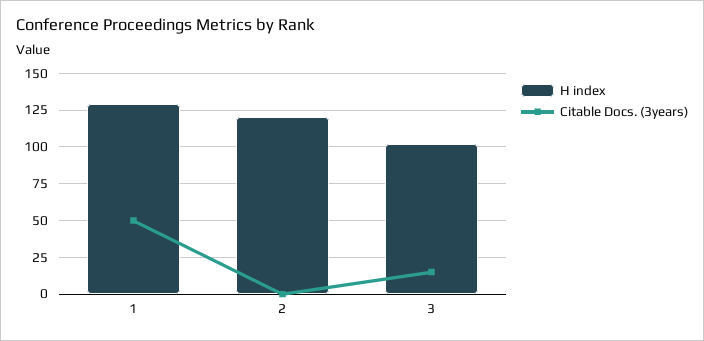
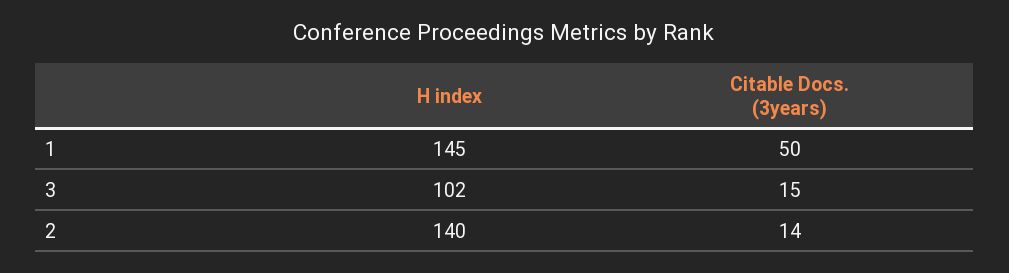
  {
    "H index": {
-     "1": 130,
+     "1": 145,
-     "2": 120,
+     "2": 140,
      "3": 102
    },
    "Citable Docs. (3years)": {
      "1": 50,
-     "2": 0,
+     "2": 14,
      "3": 15
    }
  }

